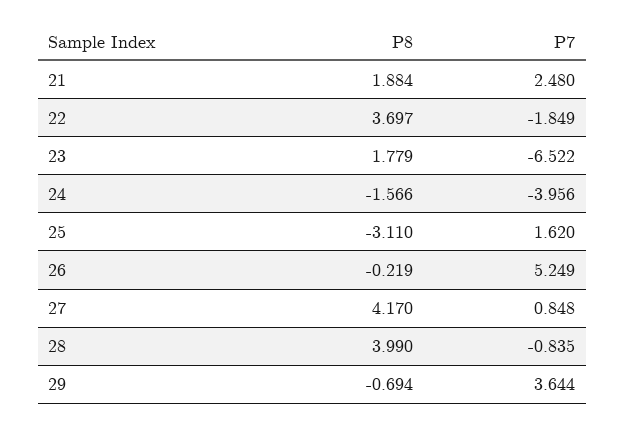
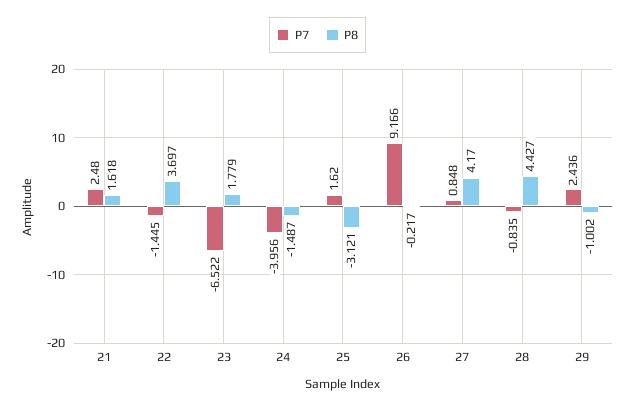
  {
    "P8": {
-     "21": 1.884,
+     "21": 1.618,
      "22": 3.697,
      "23": 1.779,
-     "24": -1.566,
+     "24": -1.487,
-     "25": -3.11,
+     "25": -3.121,
-     "26": -0.219,
+     "26": -0.217,
      "27": 4.17,
-     "28": 3.99,
+     "28": 4.427,
-     "29": -0.694
+     "29": -1.002
    },
    "P7": {
      "21": 2.48,
-     "22": -1.849,
+     "22": -1.445,
      "23": -6.522,
      "24": -3.956,
      "25": 1.62,
-     "26": 5.249,
+     "26": 9.166,
      "27": 0.848,
      "28": -0.835,
-     "29": 3.644
+     "29": 2.436
    }
  }

